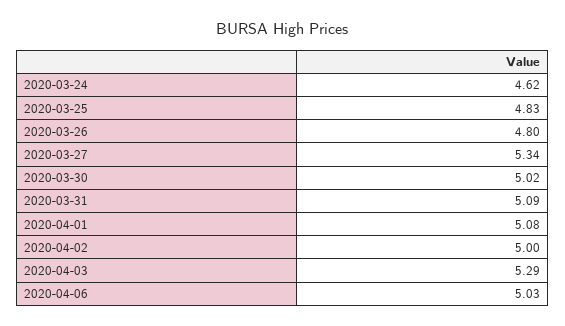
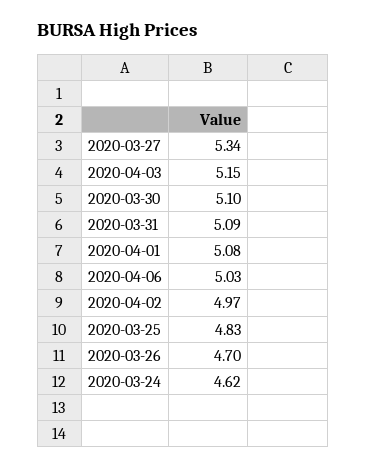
  {
    "2020-03-24": 4.62,
    "2020-03-25": 4.83,
-   "2020-03-26": 4.8,
+   "2020-03-26": 4.7,
    "2020-03-27": 5.34,
-   "2020-03-30": 5.02,
+   "2020-03-30": 5.1,
    "2020-03-31": 5.09,
    "2020-04-01": 5.08,
-   "2020-04-02": 5,
+   "2020-04-02": 4.97,
-   "2020-04-03": 5.29,
+   "2020-04-03": 5.15,
    "2020-04-06": 5.03
  }

